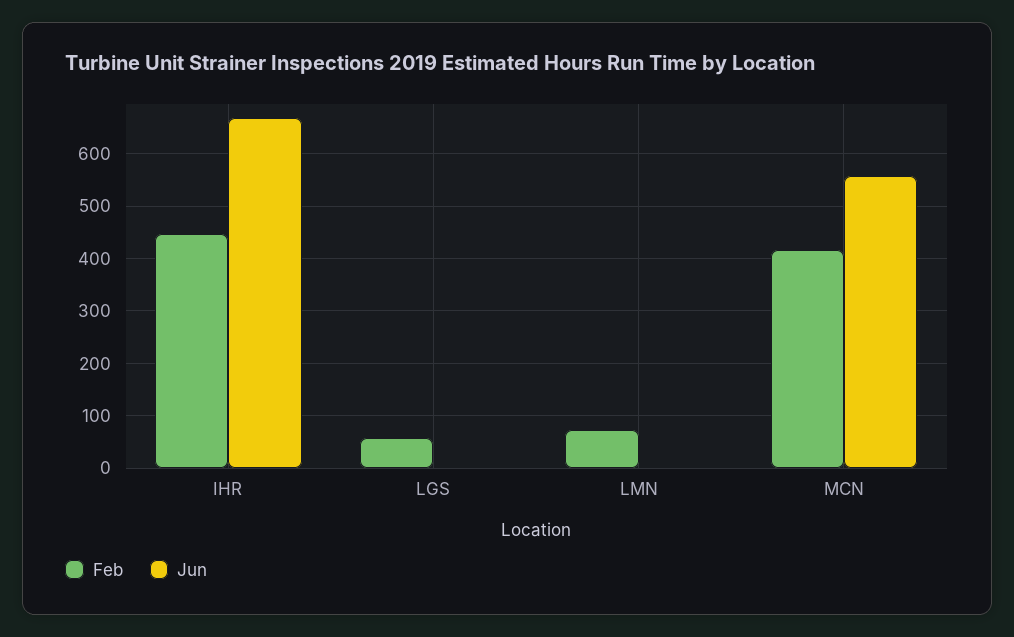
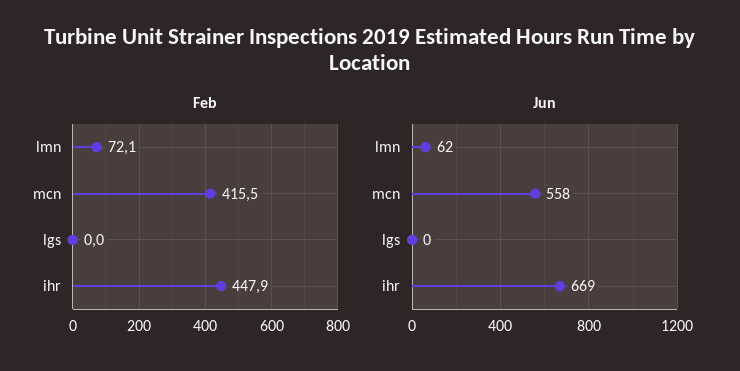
  {
    "Feb": {
      "IHR": 447.9,
-     "LGS": 60,
+     "LGS": 0,
      "LMN": 72.1,
      "MCN": 415.5
    },
    "Jun": {
      "IHR": 669,
      "LGS": 0,
-     "LMN": 0,
+     "LMN": 62,
      "MCN": 558
    }
  }

